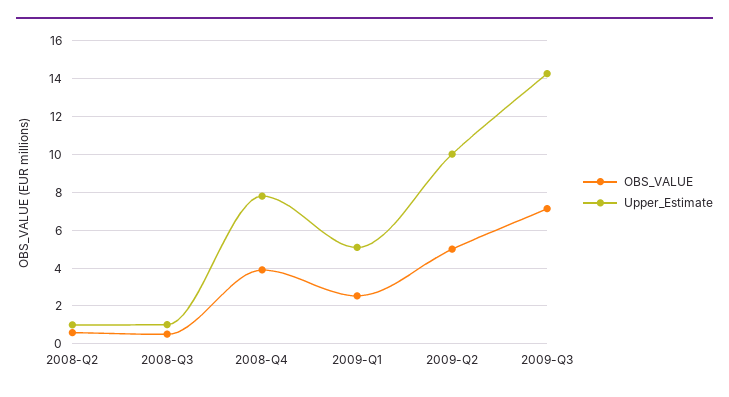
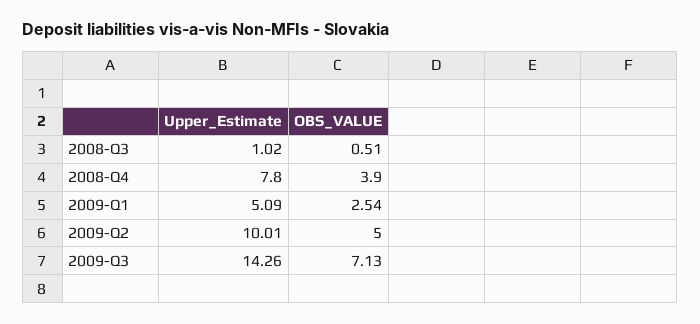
  {
    "OBS_VALUE": {
-     "2008-Q2": 0.5,
      "2008-Q3": 0.51,
      "2008-Q4": 3.9,
      "2009-Q1": 2.54,
      "2009-Q2": 5,
      "2009-Q3": 7.13
    },
    "Upper_Estimate": {
-     "2008-Q2": 1,
      "2008-Q3": 1.02,
      "2008-Q4": 7.8,
      "2009-Q1": 5.09,
      "2009-Q2": 10.01,
      "2009-Q3": 14.26
    }
  }

